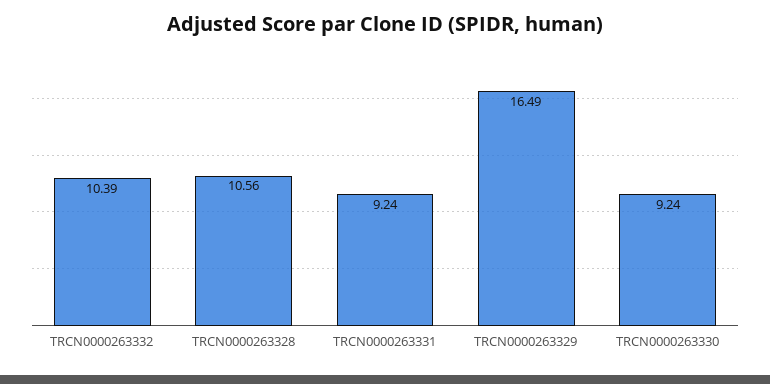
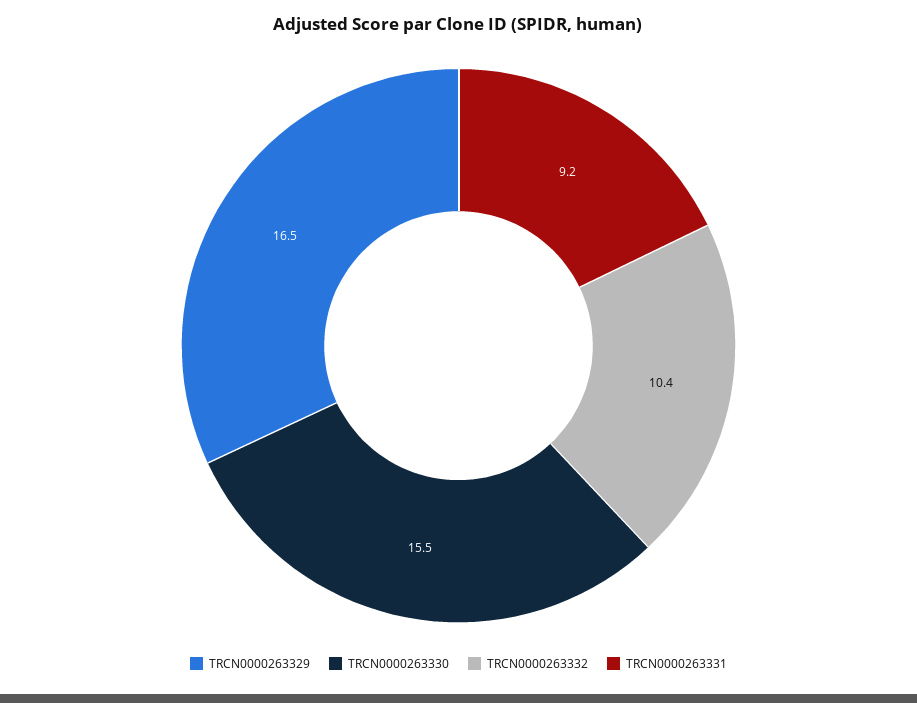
  {
    "TRCN0000263332": 10.39,
-   "TRCN0000263328": 10.56,
    "TRCN0000263331": 9.24,
    "TRCN0000263329": 16.49,
-   "TRCN0000263330": 9.24
+   "TRCN0000263330": 15.5
  }

